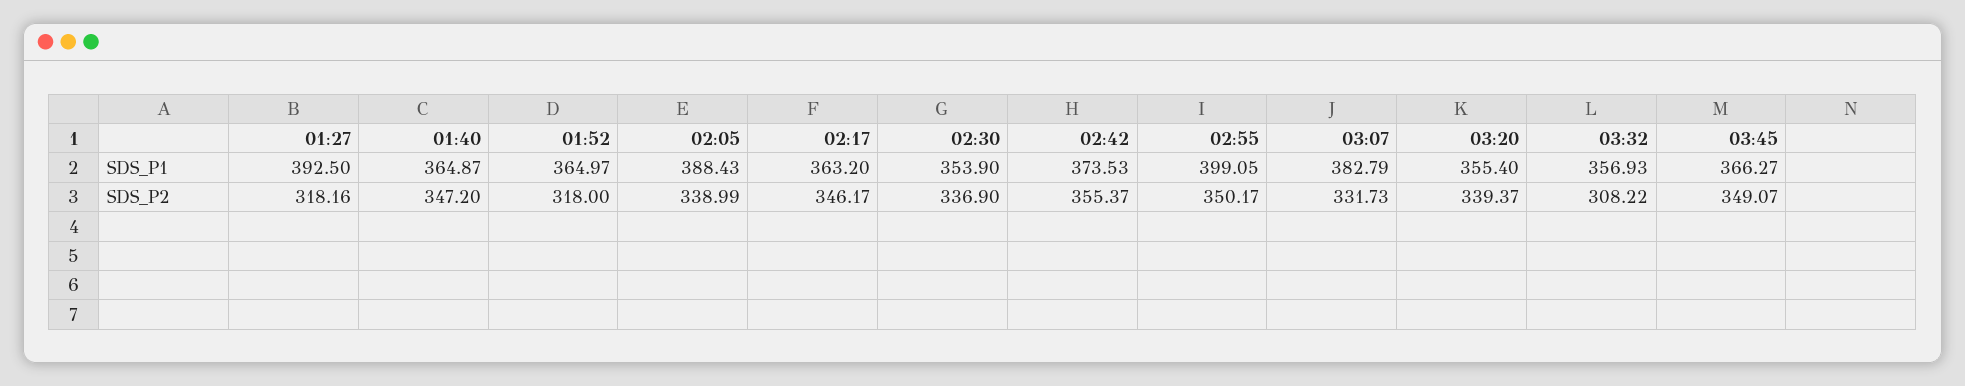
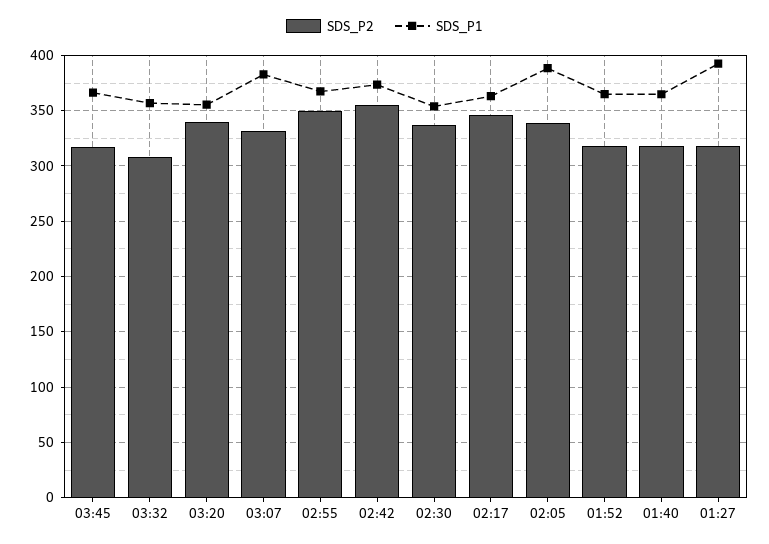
  {
    "SDS_P1": {
      "01:27": 392.5,
      "01:40": 364.87,
      "01:52": 364.97,
      "02:05": 388.43,
      "02:17": 363.2,
      "02:30": 353.9,
      "02:42": 373.53,
-     "02:55": 399.05,
+     "02:55": 370,
      "03:07": 382.79,
      "03:20": 355.4,
      "03:32": 356.93,
      "03:45": 366.27
    },
    "SDS_P2": {
      "01:27": 318.16,
-     "01:40": 347.2,
+     "01:40": 320,
      "01:52": 318,
      "02:05": 338.99,
      "02:17": 346.17,
      "02:30": 336.9,
      "02:42": 355.37,
      "02:55": 350.17,
      "03:07": 331.73,
      "03:20": 339.37,
      "03:32": 308.22,
-     "03:45": 349.07
+     "03:45": 320
    }
  }

